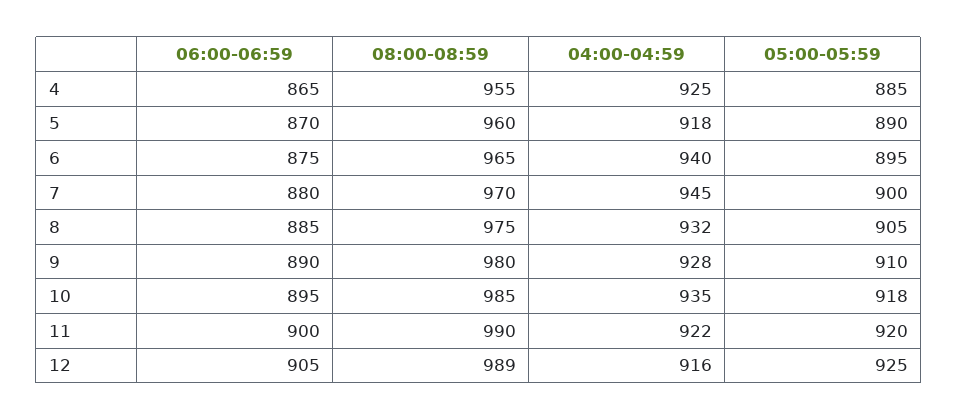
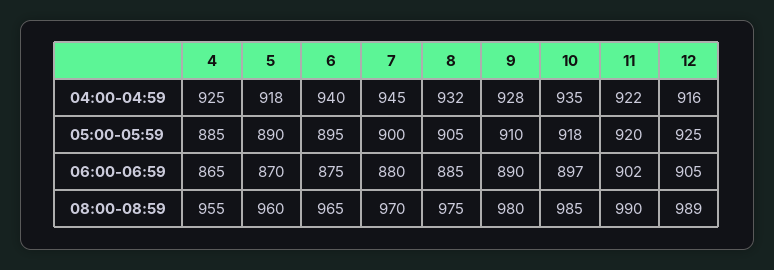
  {
    "06:00-06:59": {
      "4": 865,
      "5": 870,
      "6": 875,
      "7": 880,
      "8": 885,
      "9": 890,
-     "10": 895,
+     "10": 897,
-     "11": 900,
+     "11": 902,
      "12": 905
    },
    "08:00-08:59": {
      "4": 955,
      "5": 960,
      "6": 965,
      "7": 970,
      "8": 975,
      "9": 980,
      "10": 985,
      "11": 990,
      "12": 989
    },
    "04:00-04:59": {
      "4": 925,
      "5": 918,
      "6": 940,
      "7": 945,
      "8": 932,
      "9": 928,
      "10": 935,
      "11": 922,
      "12": 916
    },
    "05:00-05:59": {
      "4": 885,
      "5": 890,
      "6": 895,
      "7": 900,
      "8": 905,
      "9": 910,
      "10": 918,
      "11": 920,
      "12": 925
    }
  }

